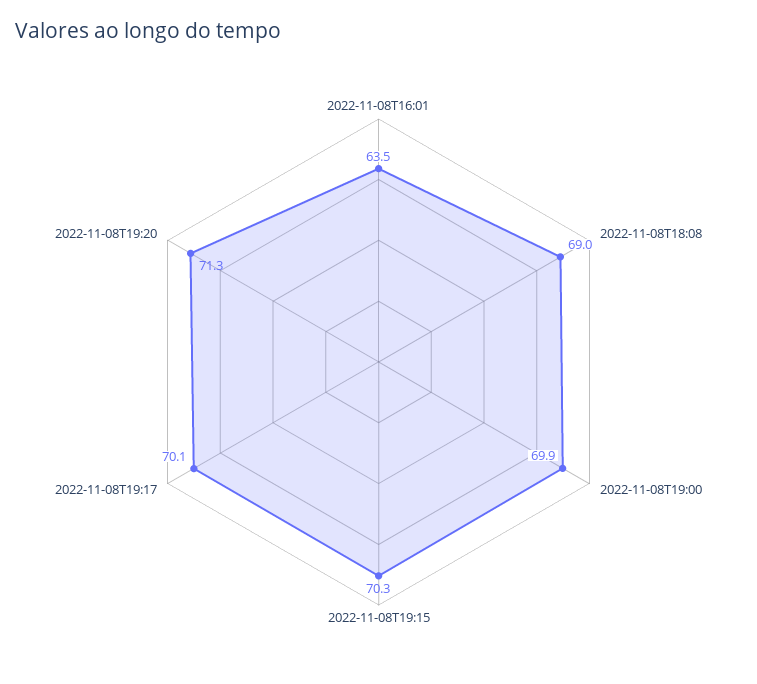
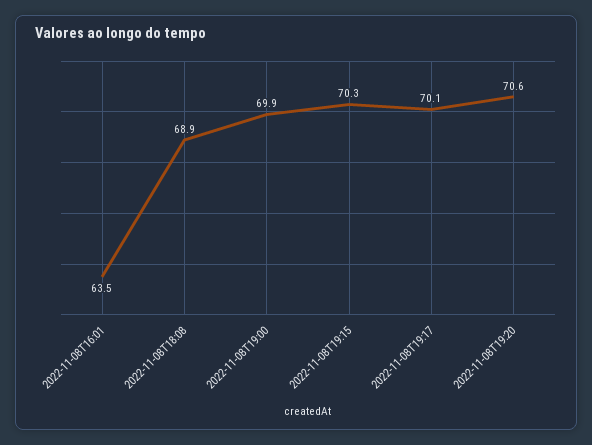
  {
    "2022-11-08T16:01": 63.5,
-   "2022-11-08T18:08": 69,
+   "2022-11-08T18:08": 68.9,
    "2022-11-08T19:00": 69.9,
    "2022-11-08T19:15": 70.3,
    "2022-11-08T19:17": 70.1,
-   "2022-11-08T19:20": 71.3
+   "2022-11-08T19:20": 70.6
  }

